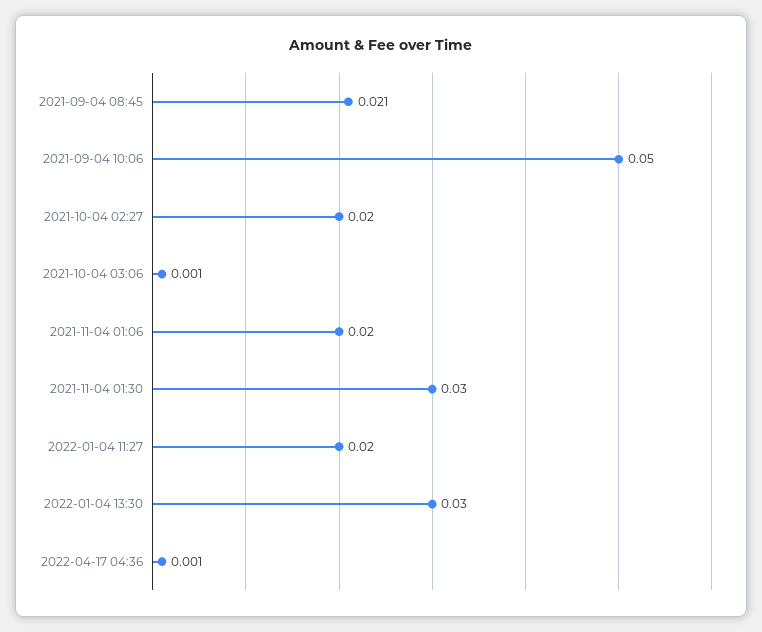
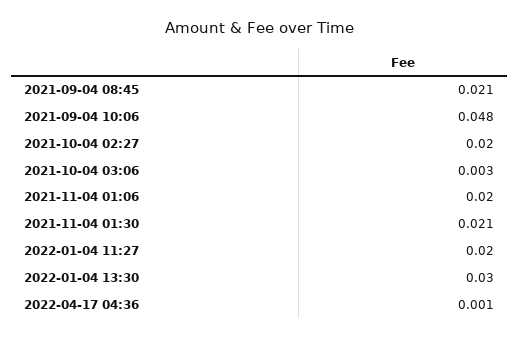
  {
    "2021-09-04 08:45": 0.021,
-   "2021-09-04 10:06": 0.05,
+   "2021-09-04 10:06": 0.048,
    "2021-10-04 02:27": 0.02,
-   "2021-10-04 03:06": 0.001,
+   "2021-10-04 03:06": 0.003,
    "2021-11-04 01:06": 0.02,
-   "2021-11-04 01:30": 0.03,
+   "2021-11-04 01:30": 0.021,
    "2022-01-04 11:27": 0.02,
    "2022-01-04 13:30": 0.03,
    "2022-04-17 04:36": 0.001
  }

